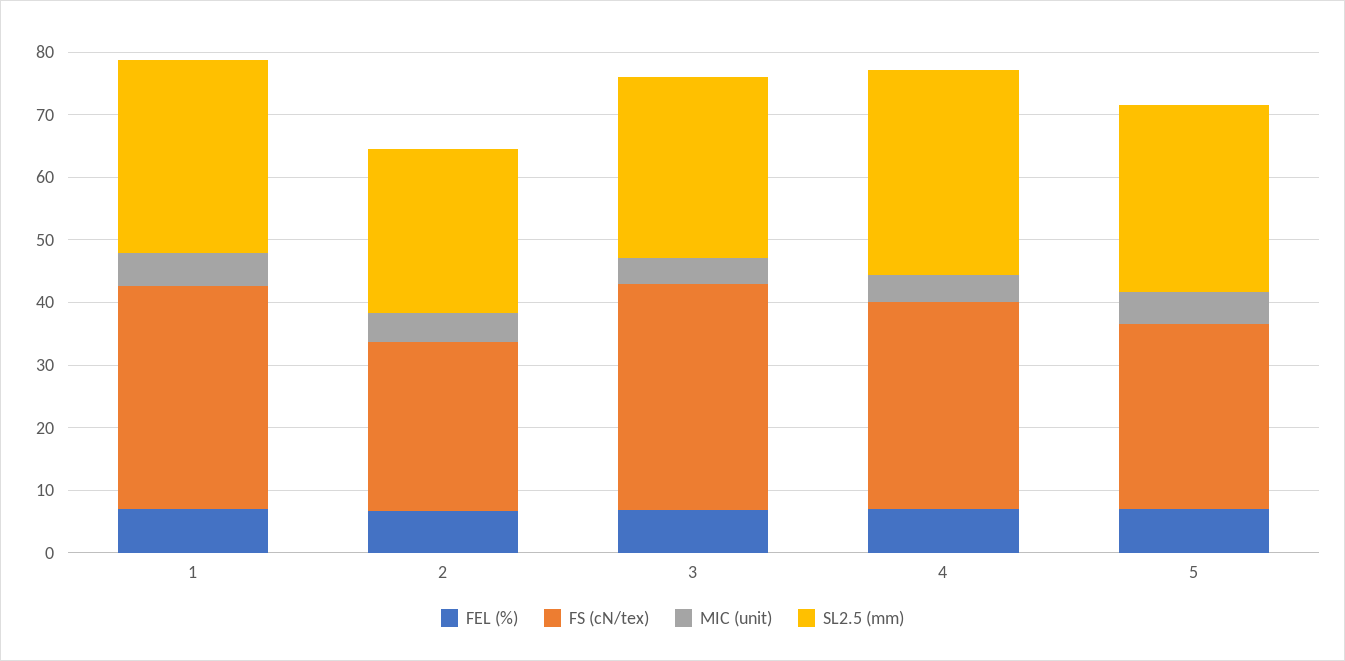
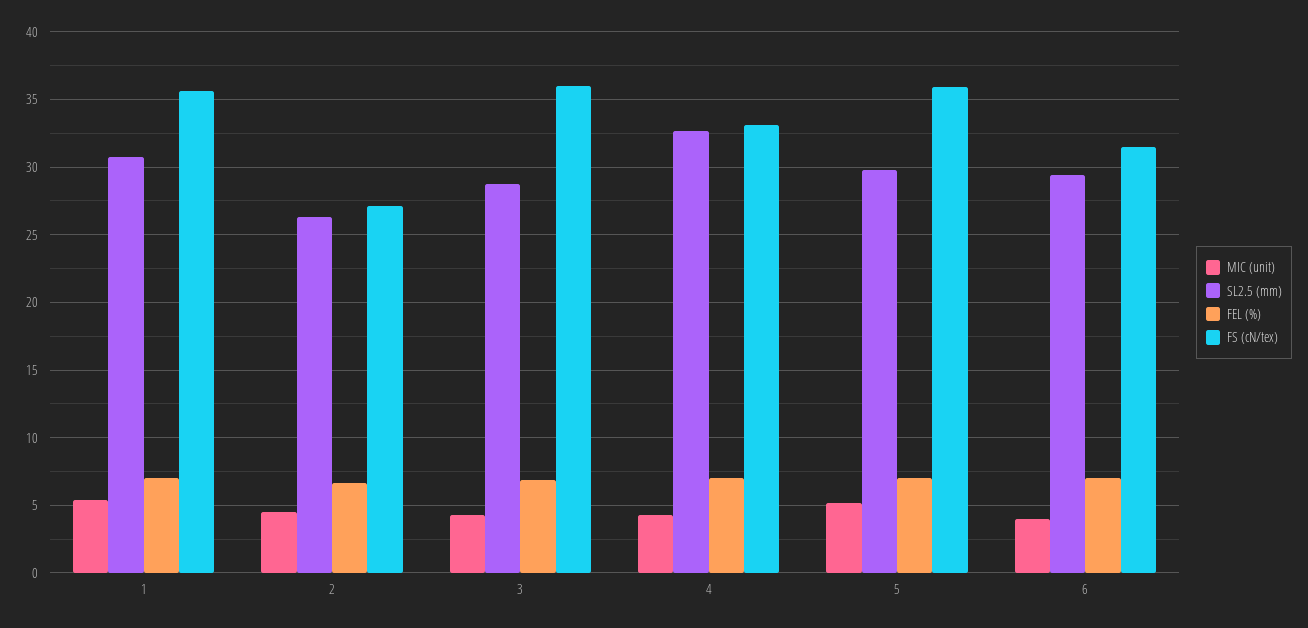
  {
    "FEL (%)": {
      "1": 7,
      "2": 6.5,
      "3": 7,
      "4": 7,
-     "5": 7
+     "5": 7,
+     "6": 7
    },
    "FS (cN/tex)": {
      "1": 35.5,
      "2": 27,
      "3": 36,
      "4": 33,
-     "5": 30
+     "5": 36,
+     "6": 31.5
    },
    "MIC (unit)": {
      "1": 5.5,
      "2": 4.5,
      "3": 4.5,
      "4": 4.5,
-     "5": 5
+     "5": 5,
+     "6": 4
    },
    "SL2.5 (mm)": {
      "1": 30.5,
      "2": 26.5,
      "3": 29,
      "4": 32.5,
-     "5": 30
+     "5": 30,
+     "6": 29.5
    }
  }

